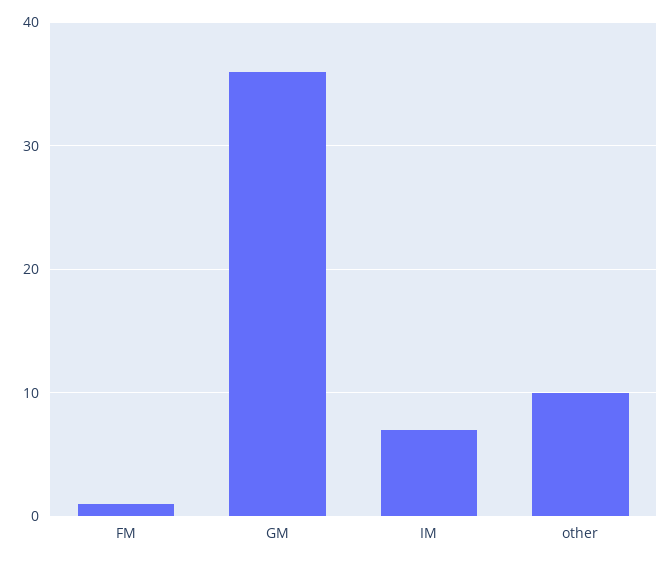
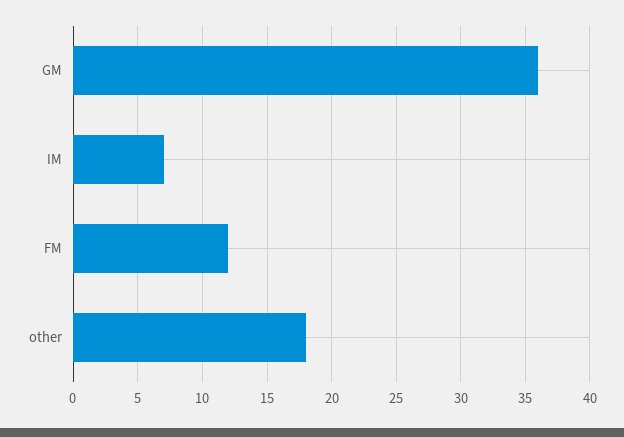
  {
-   "FM": 1,
+   "FM": 12,
    "GM": 36,
    "IM": 7,
-   "other": 10
+   "other": 18
  }

